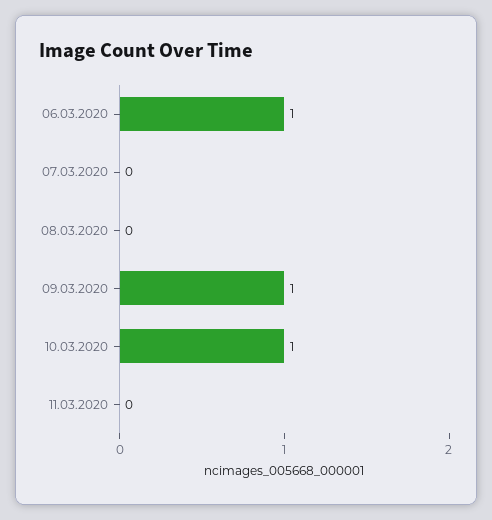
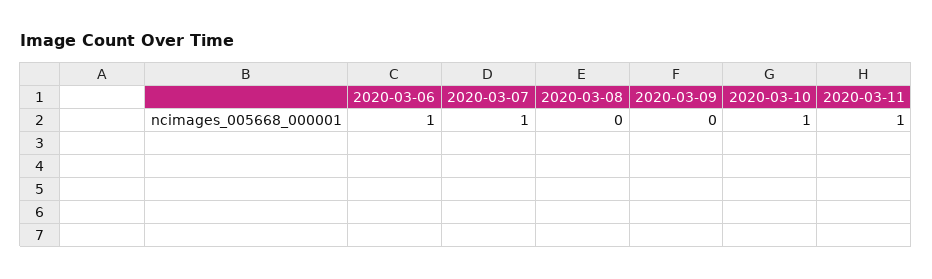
  {
    "06.03.2020": 1,
-   "07.03.2020": 0,
+   "07.03.2020": 1,
    "08.03.2020": 0,
-   "09.03.2020": 1,
+   "09.03.2020": 0,
    "10.03.2020": 1,
-   "11.03.2020": 0
+   "11.03.2020": 1
  }

